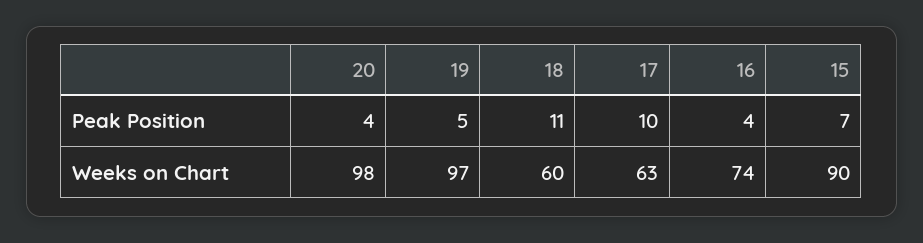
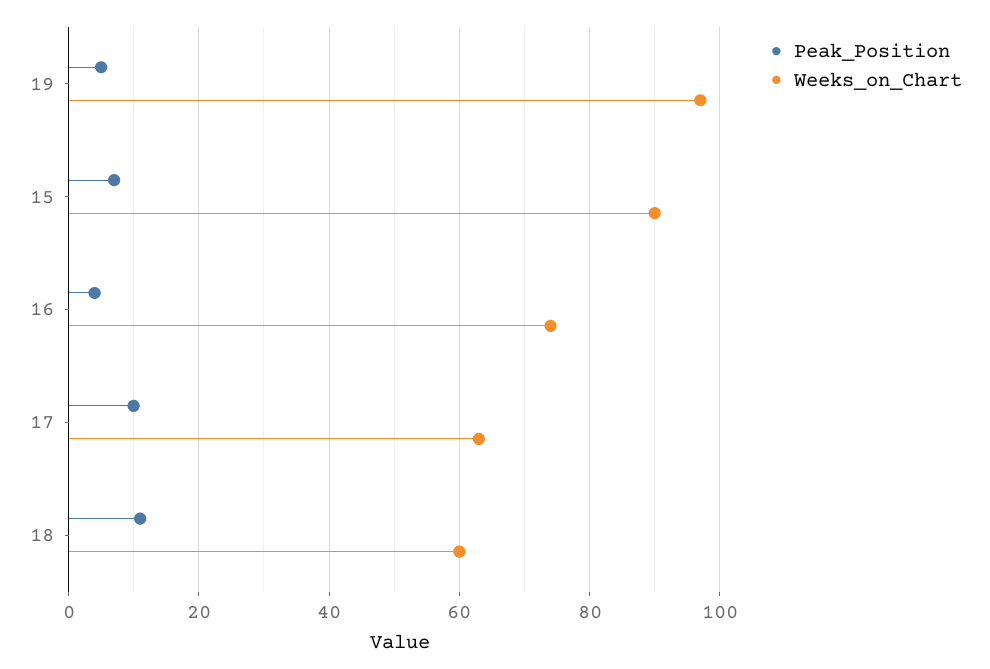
  {
    "Peak Position": {
-     "20": 4,
      "19": 5,
      "18": 11,
      "17": 10,
      "16": 4,
      "15": 7
    },
    "Weeks on Chart": {
-     "20": 98,
      "19": 97,
      "18": 60,
      "17": 63,
      "16": 74,
      "15": 90
    }
  }

